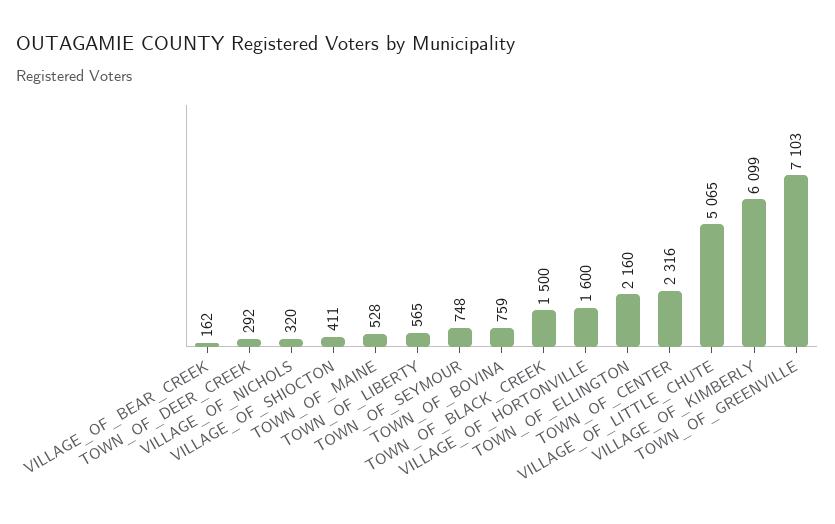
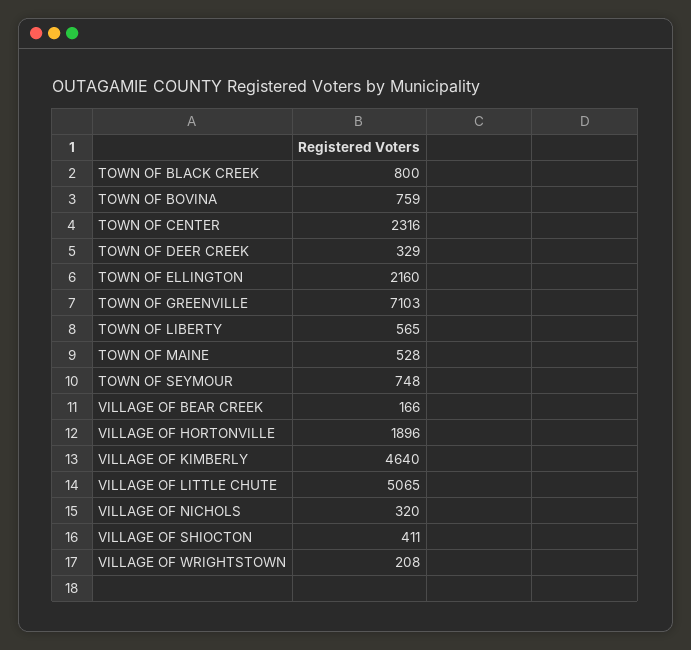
  {
-   "VILLAGE_OF_BEAR_CREEK": 162,
+   "VILLAGE_OF_BEAR_CREEK": 166,
-   "TOWN_OF_DEER_CREEK": 292,
+   "TOWN_OF_DEER_CREEK": 329,
    "VILLAGE_OF_NICHOLS": 320,
    "VILLAGE_OF_SHIOCTON": 411,
    "TOWN_OF_MAINE": 528,
    "TOWN_OF_LIBERTY": 565,
    "TOWN_OF_SEYMOUR": 748,
    "TOWN_OF_BOVINA": 759,
-   "TOWN_OF_BLACK_CREEK": 1500,
+   "TOWN_OF_BLACK_CREEK": 800,
-   "VILLAGE_OF_HORTONVILLE": 1600,
+   "VILLAGE_OF_HORTONVILLE": 1896,
    "TOWN_OF_ELLINGTON": 2160,
    "TOWN_OF_CENTER": 2316,
    "VILLAGE_OF_LITTLE_CHUTE": 5065,
-   "VILLAGE_OF_KIMBERLY": 6099,
+   "VILLAGE_OF_KIMBERLY": 4640,
-   "TOWN_OF_GREENVILLE": 7103
+   "TOWN_OF_GREENVILLE": 7103,
+   "VILLAGE OF WRIGHTSTOWN": 208
  }

